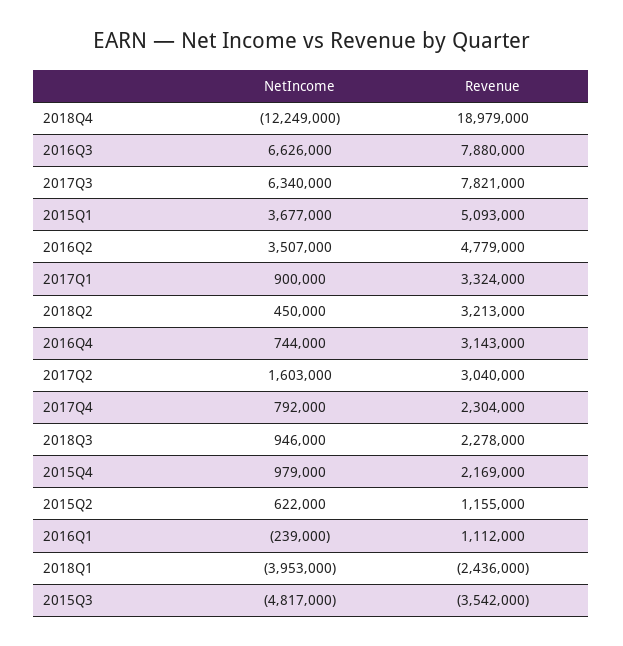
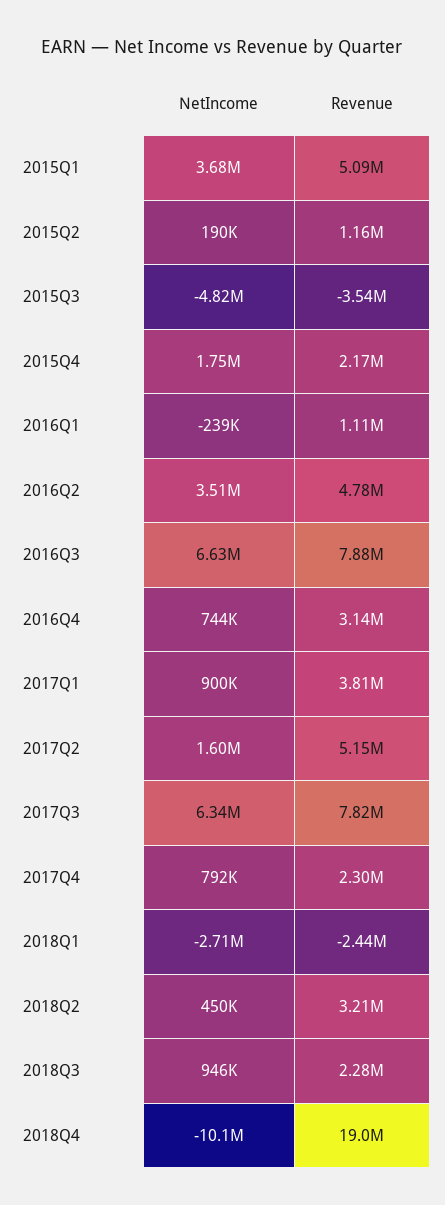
  {
    "NetIncome": {
-     "2018Q4": -12249000,
+     "2018Q4": -10100000,
      "2016Q3": 6626000,
      "2017Q3": 6340000,
      "2015Q1": 3677000,
      "2016Q2": 3507000,
      "2017Q1": 900000,
      "2018Q2": 450000,
      "2016Q4": 744000,
      "2017Q2": 1603000,
      "2017Q4": 792000,
      "2018Q3": 946000,
-     "2015Q4": 979000,
+     "2015Q4": 1750000,
-     "2015Q2": 622000,
+     "2015Q2": 190000,
      "2016Q1": -239000,
-     "2018Q1": -3953000,
+     "2018Q1": -2710000,
      "2015Q3": -4817000
    },
    "Revenue": {
      "2018Q4": 18979000,
      "2016Q3": 7880000,
      "2017Q3": 7821000,
      "2015Q1": 5093000,
      "2016Q2": 4779000,
-     "2017Q1": 3324000,
+     "2017Q1": 3810000,
      "2018Q2": 3213000,
      "2016Q4": 3143000,
-     "2017Q2": 3040000,
+     "2017Q2": 5150000,
      "2017Q4": 2304000,
      "2018Q3": 2278000,
      "2015Q4": 2169000,
      "2015Q2": 1155000,
      "2016Q1": 1112000,
      "2018Q1": -2436000,
      "2015Q3": -3542000
    }
  }

